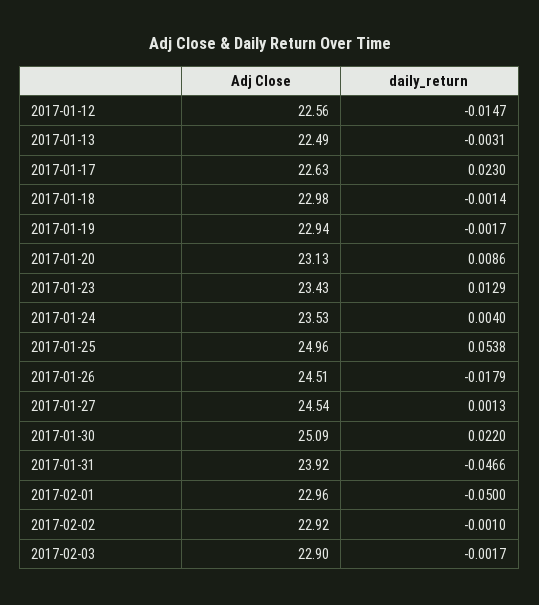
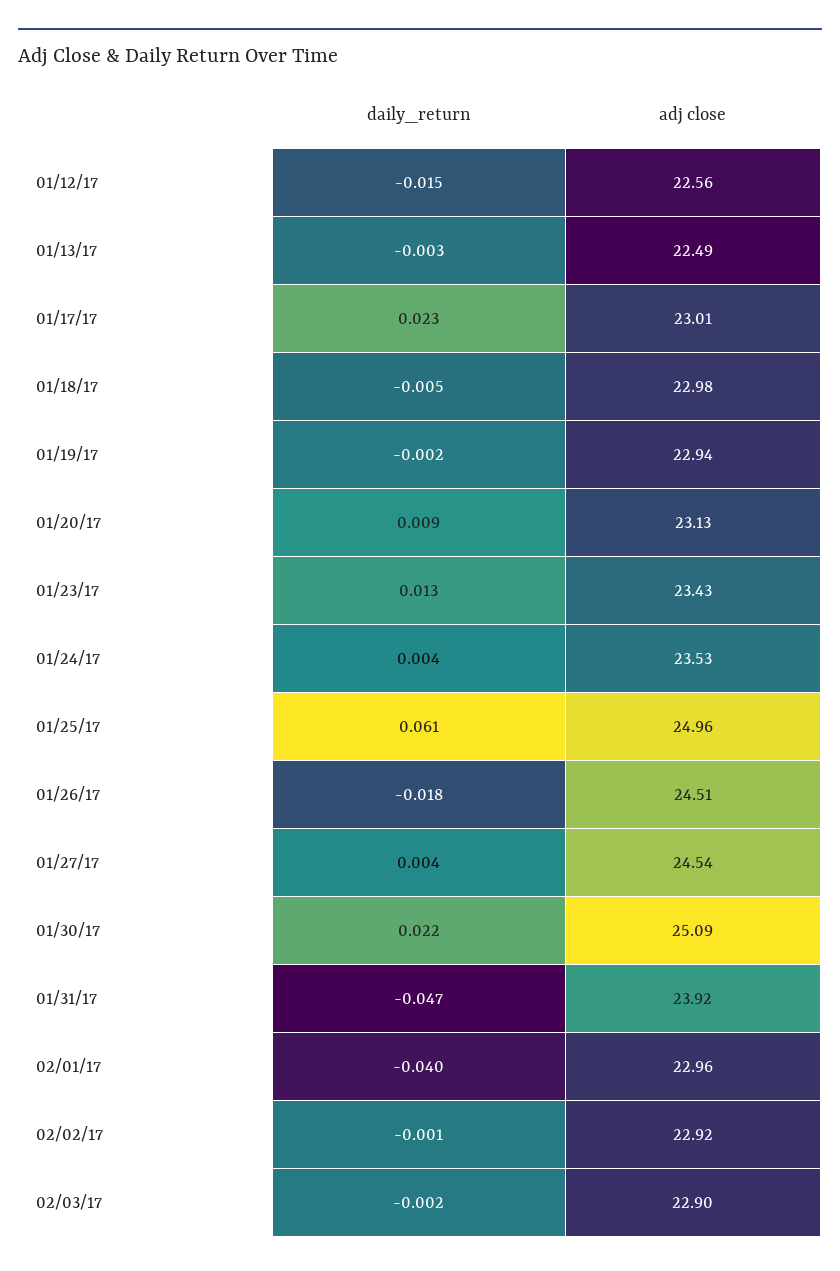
  {
    "Adj Close": {
      "2017-01-12": 22.56,
      "2017-01-13": 22.49,
-     "2017-01-17": 22.63,
+     "2017-01-17": 23.01,
      "2017-01-18": 22.98,
      "2017-01-19": 22.94,
      "2017-01-20": 23.13,
      "2017-01-23": 23.43,
      "2017-01-24": 23.53,
      "2017-01-25": 24.96,
      "2017-01-26": 24.51,
      "2017-01-27": 24.54,
      "2017-01-30": 25.09,
      "2017-01-31": 23.92,
      "2017-02-01": 22.96,
      "2017-02-02": 22.92,
      "2017-02-03": 22.9
    },
    "daily_return": {
      "2017-01-12": -0.0147,
      "2017-01-13": -0.0031,
      "2017-01-17": 0.023,
-     "2017-01-18": -0.0014,
+     "2017-01-18": -0.005,
      "2017-01-19": -0.0017,
      "2017-01-20": 0.0086,
      "2017-01-23": 0.0129,
      "2017-01-24": 0.004,
-     "2017-01-25": 0.0538,
+     "2017-01-25": 0.061,
      "2017-01-26": -0.0179,
-     "2017-01-27": 0.0013,
+     "2017-01-27": 0.004,
      "2017-01-30": 0.022,
      "2017-01-31": -0.0466,
-     "2017-02-01": -0.05,
+     "2017-02-01": -0.04,
      "2017-02-02": -0.001,
      "2017-02-03": -0.0017
    }
  }

